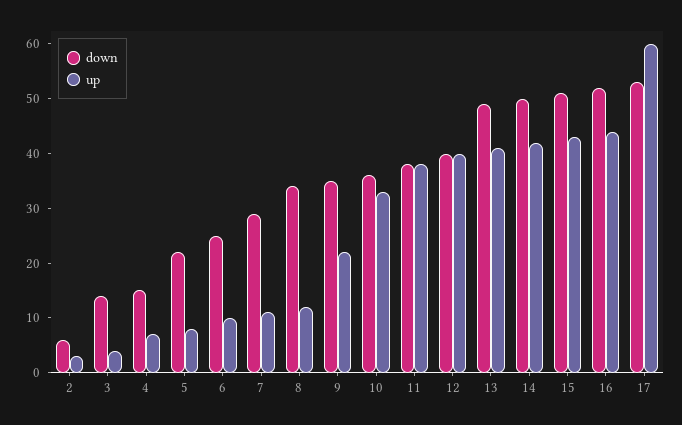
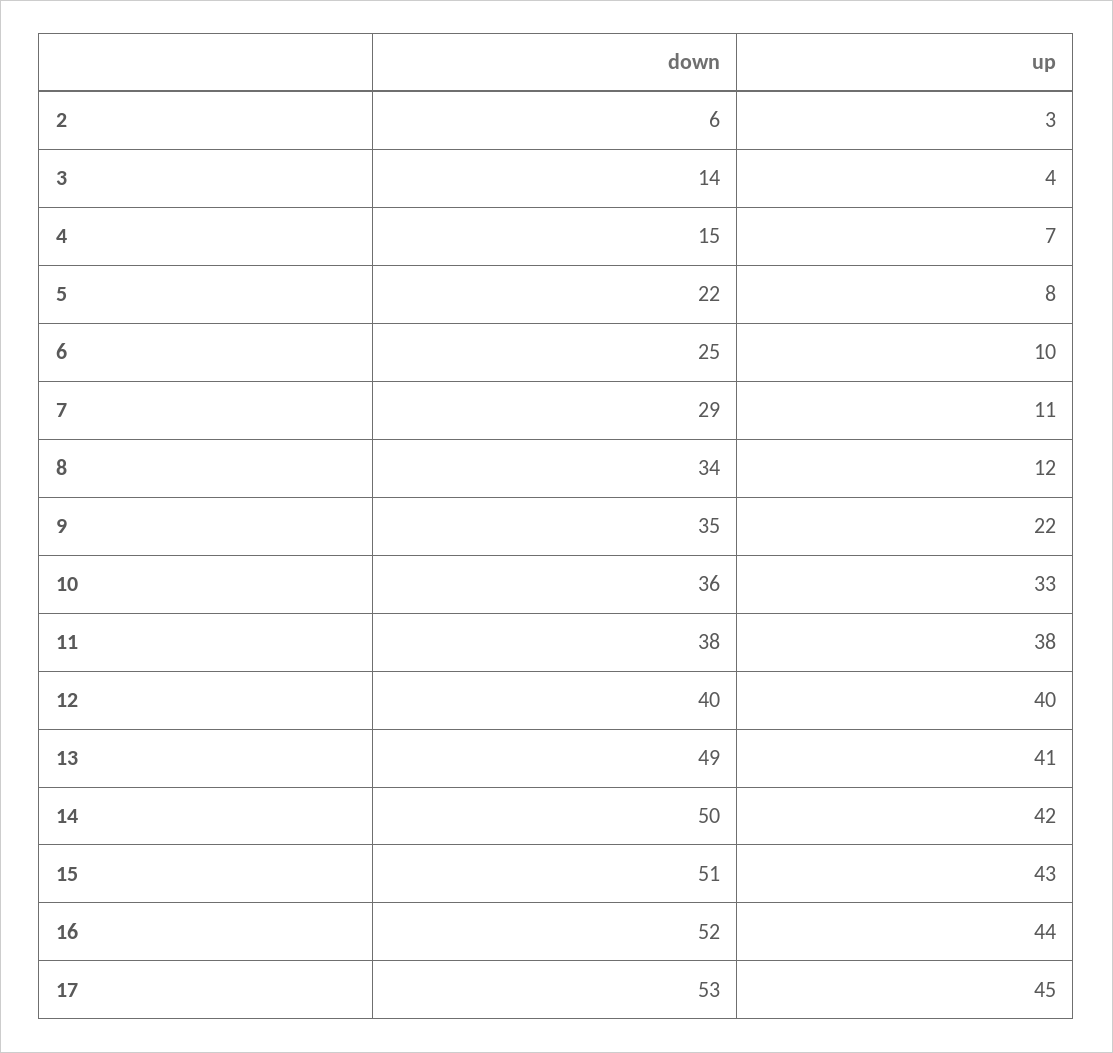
  {
    "down": {
      "2": 6,
      "3": 14,
      "4": 15,
      "5": 22,
      "6": 25,
      "7": 29,
      "8": 34,
      "9": 35,
      "10": 36,
      "11": 38,
      "12": 40,
      "13": 49,
      "14": 50,
      "15": 51,
      "16": 52,
      "17": 53
    },
    "up": {
      "2": 3,
      "3": 4,
      "4": 7,
      "5": 8,
      "6": 10,
      "7": 11,
      "8": 12,
      "9": 22,
      "10": 33,
      "11": 38,
      "12": 40,
      "13": 41,
      "14": 42,
      "15": 43,
      "16": 44,
-     "17": 60
+     "17": 45
    }
  }

